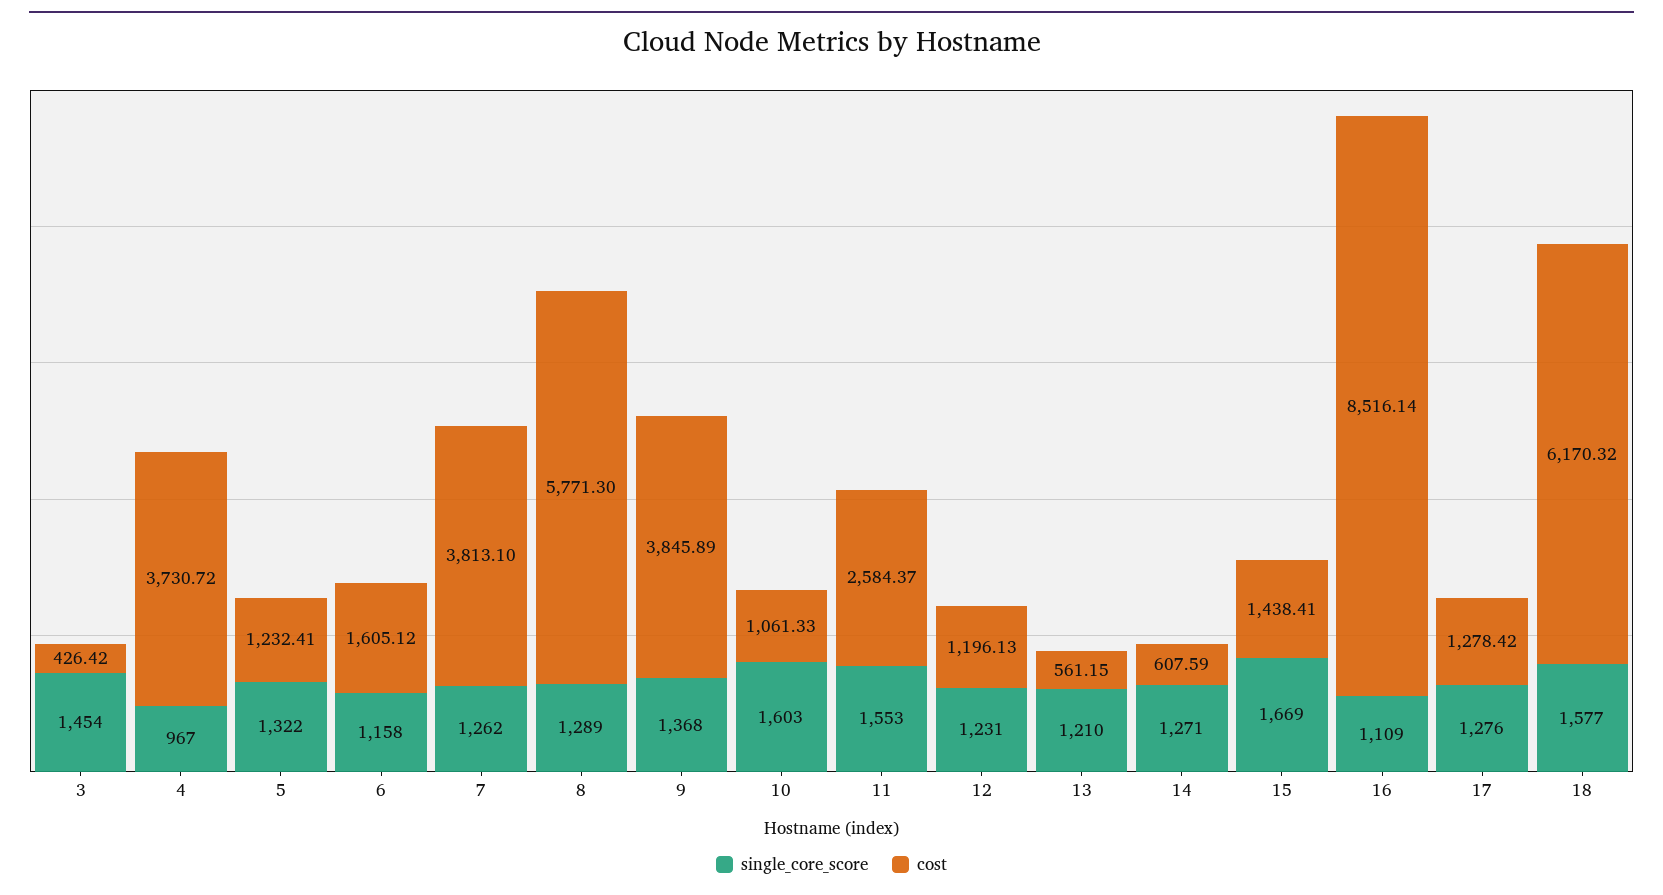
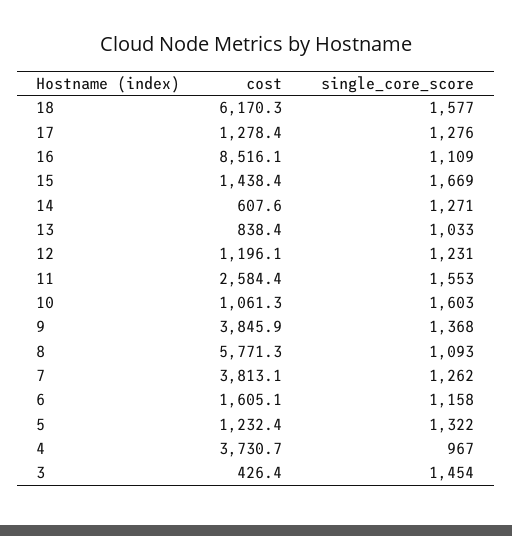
  {
    "single_core_score": {
      "3": 1454,
      "4": 967,
      "5": 1322,
      "6": 1158,
      "7": 1262,
-     "8": 1289,
+     "8": 1093,
      "9": 1368,
      "10": 1603,
      "11": 1553,
      "12": 1231,
-     "13": 1210,
+     "13": 1033,
      "14": 1271,
      "15": 1669,
      "16": 1109,
      "17": 1276,
      "18": 1577
    },
    "cost": {
      "3": 426.42,
      "4": 3730.72,
      "5": 1232.41,
      "6": 1605.12,
      "7": 3813.1,
      "8": 5771.3,
      "9": 3845.89,
      "10": 1061.33,
      "11": 2584.37,
      "12": 1196.13,
-     "13": 561.15,
+     "13": 838.4,
      "14": 607.59,
      "15": 1438.41,
      "16": 8516.14,
      "17": 1278.42,
      "18": 6170.32
    }
  }

